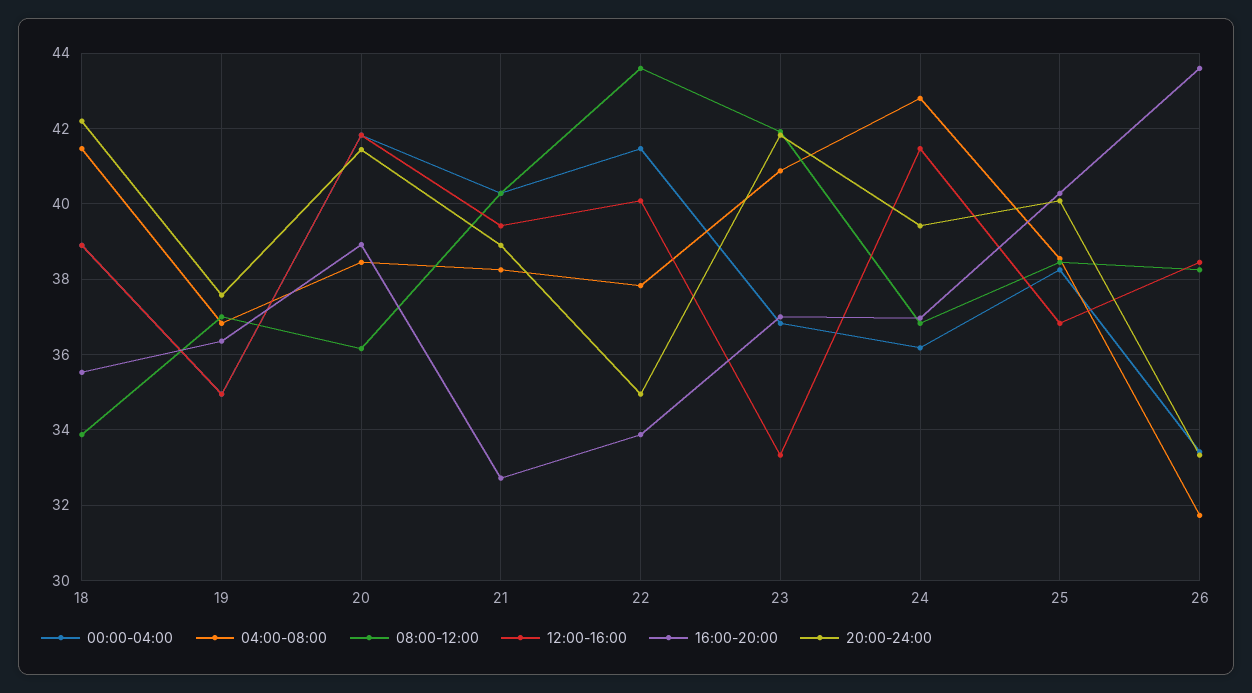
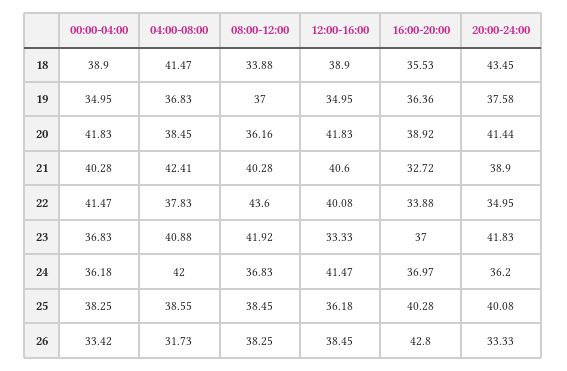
  {
    "00:00-04:00": {
      "18": 38.9,
      "19": 34.95,
      "20": 41.83,
      "21": 40.28,
      "22": 41.47,
      "23": 36.83,
      "24": 36.18,
      "25": 38.25,
      "26": 33.42
    },
    "04:00-08:00": {
      "18": 41.47,
      "19": 36.83,
      "20": 38.45,
-     "21": 38.2,
+     "21": 42.41,
      "22": 37.83,
      "23": 40.88,
-     "24": 42.8,
+     "24": 42,
      "25": 38.55,
      "26": 31.73
    },
    "08:00-12:00": {
      "18": 33.88,
      "19": 37,
      "20": 36.16,
      "21": 40.28,
      "22": 43.6,
      "23": 41.92,
      "24": 36.83,
      "25": 38.45,
      "26": 38.25
    },
    "12:00-16:00": {
      "18": 38.9,
      "19": 34.95,
      "20": 41.83,
-     "21": 39.4,
+     "21": 40.6,
      "22": 40.08,
      "23": 33.33,
      "24": 41.47,
-     "25": 36.8,
+     "25": 36.18,
      "26": 38.45
    },
    "16:00-20:00": {
      "18": 35.53,
      "19": 36.36,
      "20": 38.92,
      "21": 32.72,
      "22": 33.88,
      "23": 37,
      "24": 36.97,
      "25": 40.28,
-     "26": 43.6
+     "26": 42.8
    },
    "20:00-24:00": {
-     "18": 42.2,
+     "18": 43.45,
      "19": 37.58,
      "20": 41.44,
      "21": 38.9,
      "22": 34.95,
      "23": 41.83,
-     "24": 39.4,
+     "24": 36.2,
      "25": 40.08,
      "26": 33.33
    }
  }

